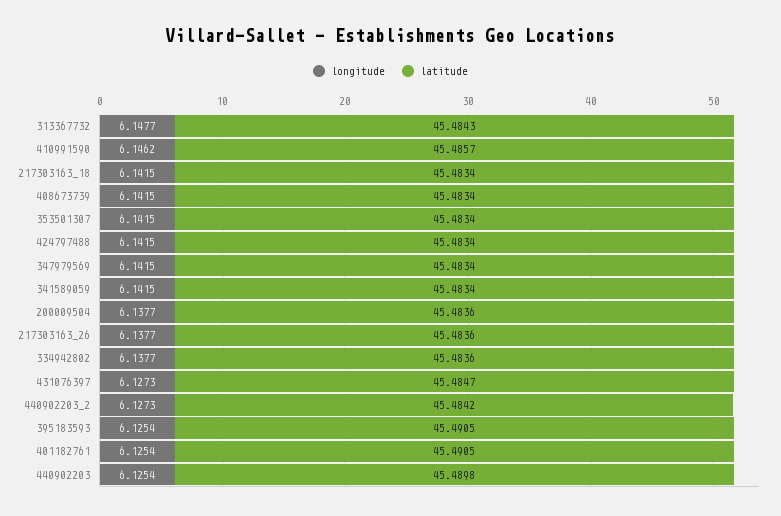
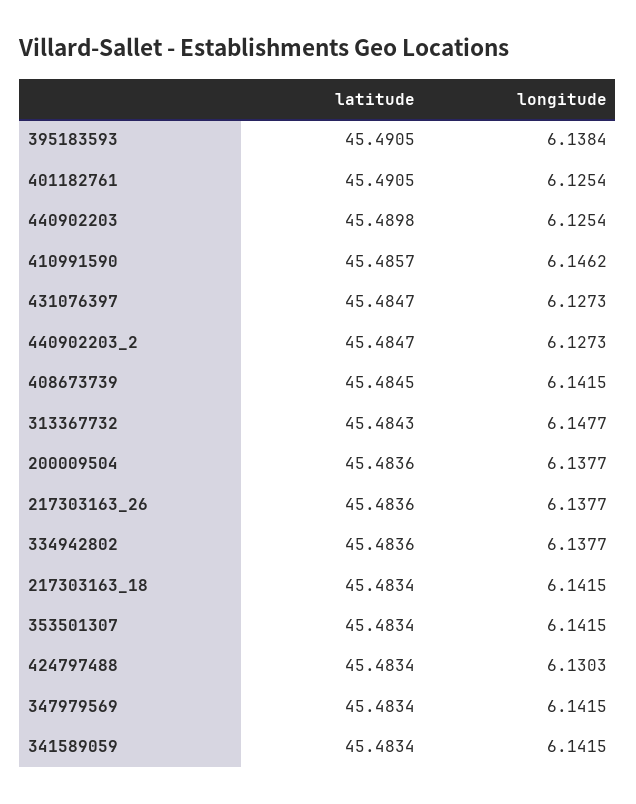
  {
    "longitude": {
      "313367732": 6.1477,
      "410991590": 6.1462,
      "217303163_18": 6.1415,
      "408673739": 6.1415,
      "353501307": 6.1415,
-     "424797488": 6.1415,
+     "424797488": 6.1303,
      "347979569": 6.1415,
      "341589059": 6.1415,
      "200009504": 6.1377,
      "217303163_26": 6.1377,
      "334942802": 6.1377,
      "431076397": 6.1273,
      "440902203_2": 6.1273,
-     "395183593": 6.1254,
+     "395183593": 6.1384,
      "401182761": 6.1254,
      "440902203": 6.1254
    },
    "latitude": {
      "313367732": 45.4843,
      "410991590": 45.4857,
      "217303163_18": 45.4834,
-     "408673739": 45.4834,
+     "408673739": 45.4845,
      "353501307": 45.4834,
      "424797488": 45.4834,
      "347979569": 45.4834,
      "341589059": 45.4834,
      "200009504": 45.4836,
      "217303163_26": 45.4836,
      "334942802": 45.4836,
      "431076397": 45.4847,
-     "440902203_2": 45.4842,
+     "440902203_2": 45.4847,
      "395183593": 45.4905,
      "401182761": 45.4905,
      "440902203": 45.4898
    }
  }

